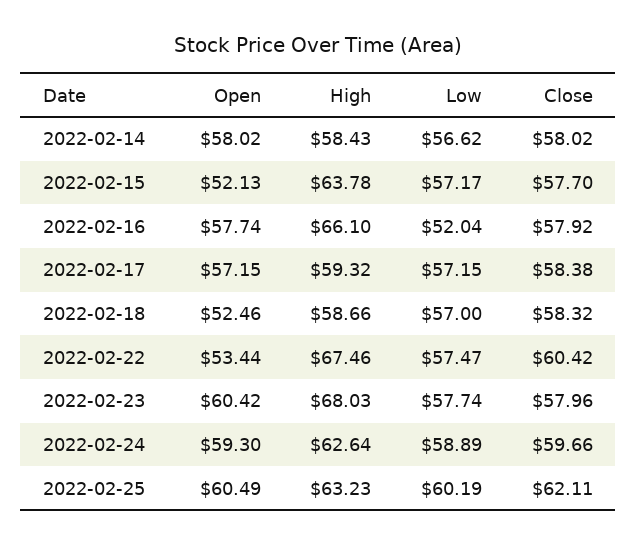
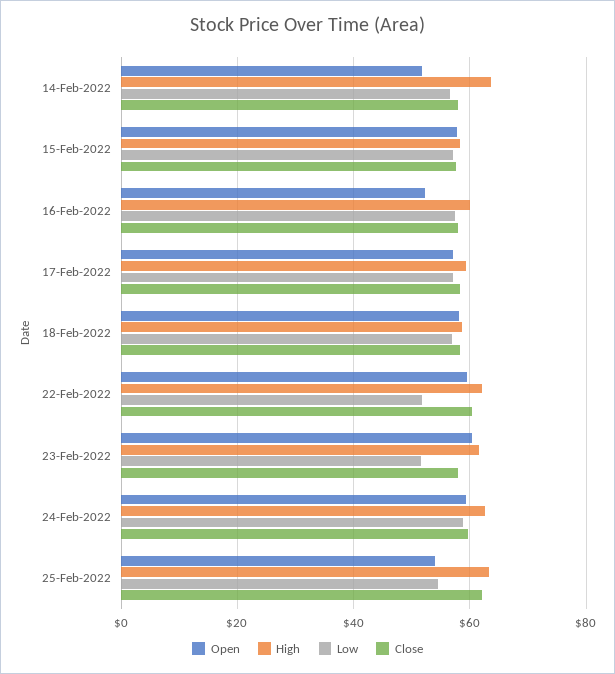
  {
    "Open": {
-     "2022-02-14": 58.02,
+     "2022-02-14": 52,
-     "2022-02-15": 52.13,
+     "2022-02-15": 58,
-     "2022-02-16": 57.74,
+     "2022-02-16": 52,
      "2022-02-17": 57.15,
-     "2022-02-18": 52.46,
+     "2022-02-18": 58,
-     "2022-02-22": 53.44,
+     "2022-02-22": 60,
      "2022-02-23": 60.42,
      "2022-02-24": 59.3,
-     "2022-02-25": 60.49
+     "2022-02-25": 54
    },
    "High": {
-     "2022-02-14": 58.43,
+     "2022-02-14": 64,
-     "2022-02-15": 63.78,
+     "2022-02-15": 58,
-     "2022-02-16": 66.1,
+     "2022-02-16": 60,
      "2022-02-17": 59.32,
      "2022-02-18": 58.66,
-     "2022-02-22": 67.46,
+     "2022-02-22": 62,
-     "2022-02-23": 68.03,
+     "2022-02-23": 62,
      "2022-02-24": 62.64,
      "2022-02-25": 63.23
    },
    "Low": {
      "2022-02-14": 56.62,
      "2022-02-15": 57.17,
-     "2022-02-16": 52.04,
+     "2022-02-16": 58,
      "2022-02-17": 57.15,
      "2022-02-18": 57,
-     "2022-02-22": 57.47,
+     "2022-02-22": 52,
-     "2022-02-23": 57.74,
+     "2022-02-23": 52,
      "2022-02-24": 58.89,
-     "2022-02-25": 60.19
+     "2022-02-25": 54
    },
    "Close": {
      "2022-02-14": 58.02,
      "2022-02-15": 57.7,
      "2022-02-16": 57.92,
      "2022-02-17": 58.38,
      "2022-02-18": 58.32,
      "2022-02-22": 60.42,
      "2022-02-23": 57.96,
      "2022-02-24": 59.66,
      "2022-02-25": 62.11
    }
  }

